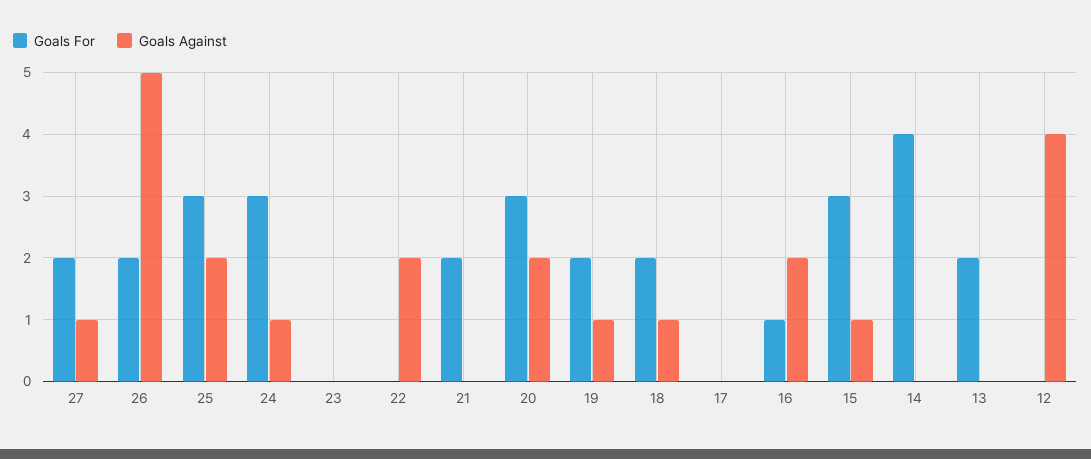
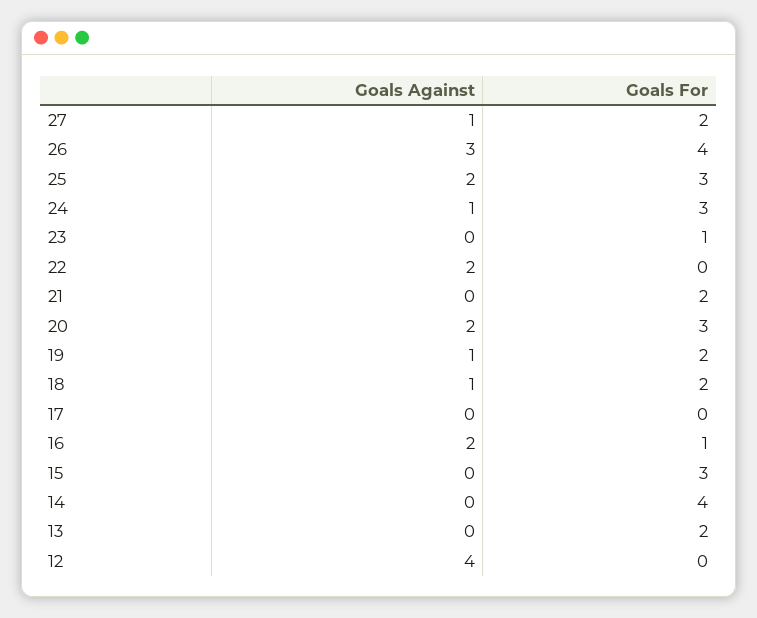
  {
    "Goals For": {
      "27": 2,
-     "26": 2,
+     "26": 4,
      "25": 3,
      "24": 3,
-     "23": 0,
+     "23": 1,
      "22": 0,
      "21": 2,
      "20": 3,
      "19": 2,
      "18": 2,
      "17": 0,
      "16": 1,
      "15": 3,
      "14": 4,
      "13": 2,
      "12": 0
    },
    "Goals Against": {
      "27": 1,
-     "26": 5,
+     "26": 3,
      "25": 2,
      "24": 1,
      "23": 0,
      "22": 2,
      "21": 0,
      "20": 2,
      "19": 1,
      "18": 1,
      "17": 0,
      "16": 2,
-     "15": 1,
+     "15": 0,
      "14": 0,
      "13": 0,
      "12": 4
    }
  }

